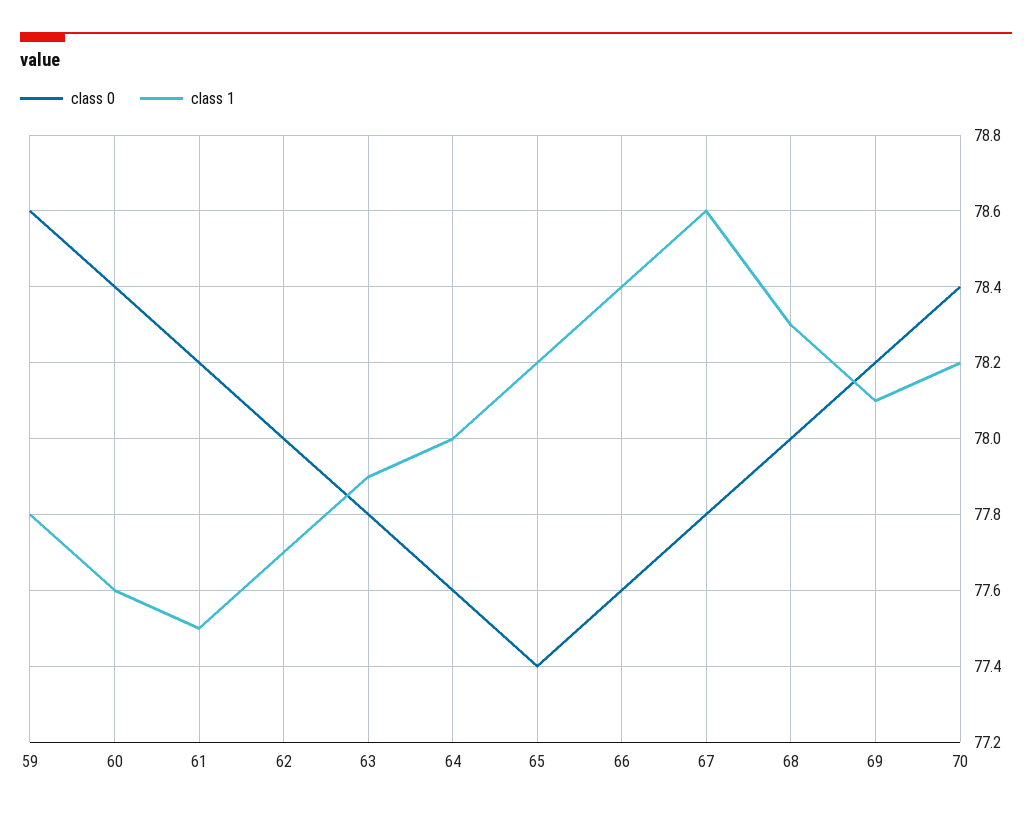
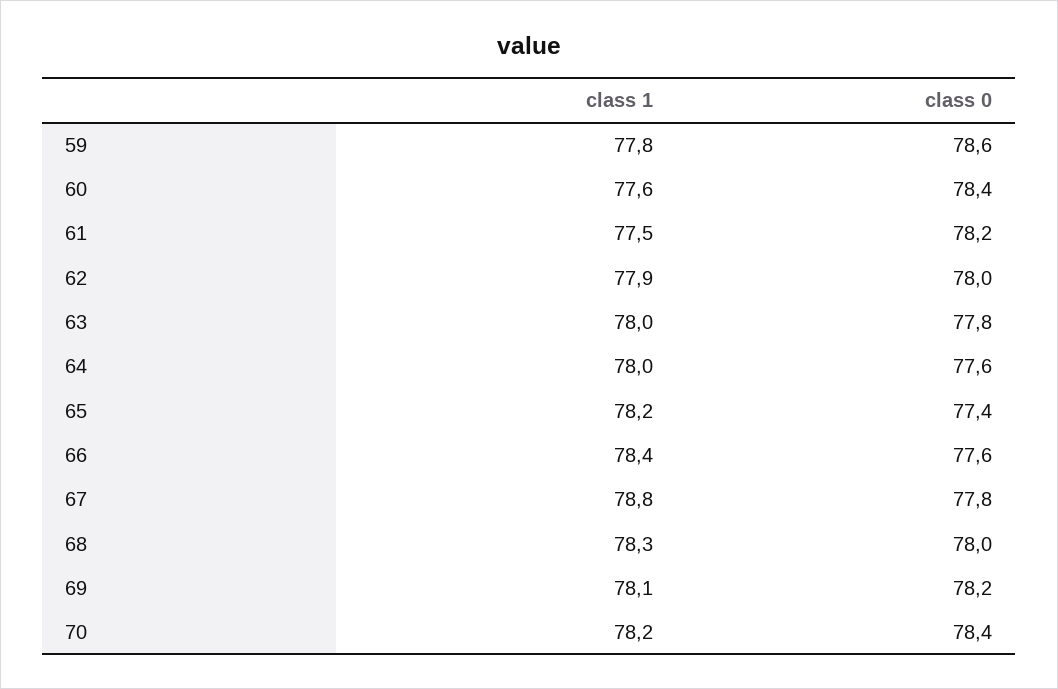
  {
    "class 0": {
      "59": 78.6,
      "60": 78.4,
      "61": 78.2,
      "62": 78,
      "63": 77.8,
      "64": 77.6,
      "65": 77.4,
      "66": 77.6,
      "67": 77.8,
      "68": 78,
      "69": 78.2,
      "70": 78.4
    },
    "class 1": {
      "59": 77.8,
      "60": 77.6,
      "61": 77.5,
-     "62": 77.7,
+     "62": 77.9,
-     "63": 77.9,
+     "63": 78,
      "64": 78,
      "65": 78.2,
      "66": 78.4,
-     "67": 78.6,
+     "67": 78.8,
      "68": 78.3,
      "69": 78.1,
      "70": 78.2
    }
  }

